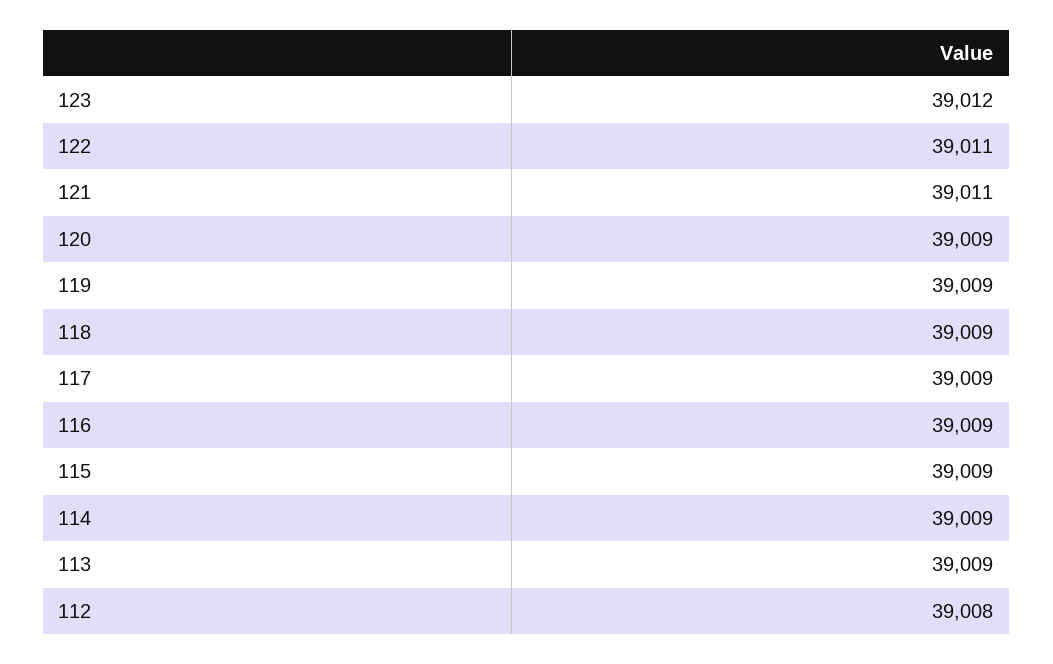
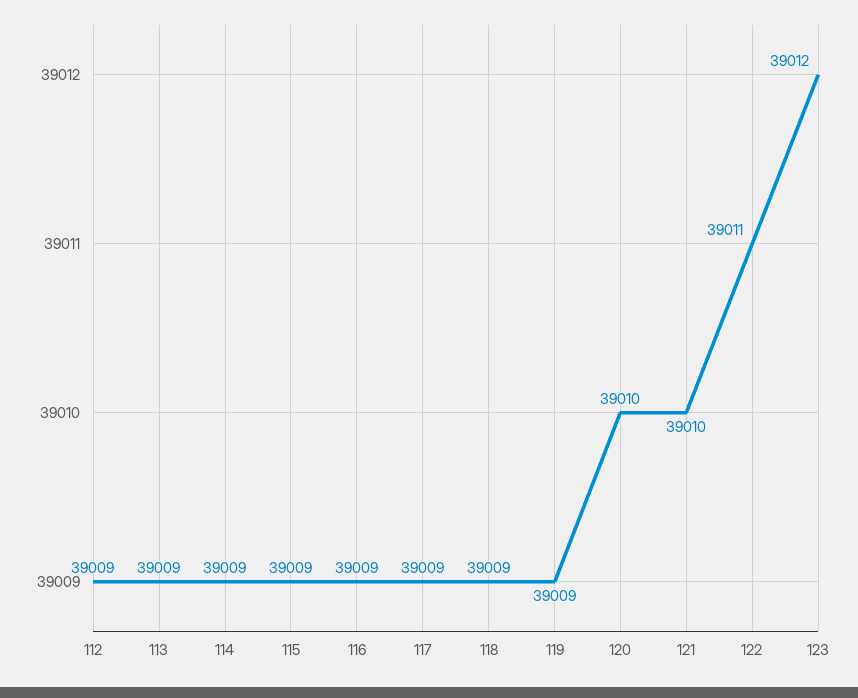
  {
    "123": 39012,
    "122": 39011,
-   "121": 39011,
+   "121": 39010,
-   "120": 39009,
+   "120": 39010,
    "119": 39009,
    "118": 39009,
    "117": 39009,
    "116": 39009,
    "115": 39009,
    "114": 39009,
    "113": 39009,
-   "112": 39008
+   "112": 39009
  }

